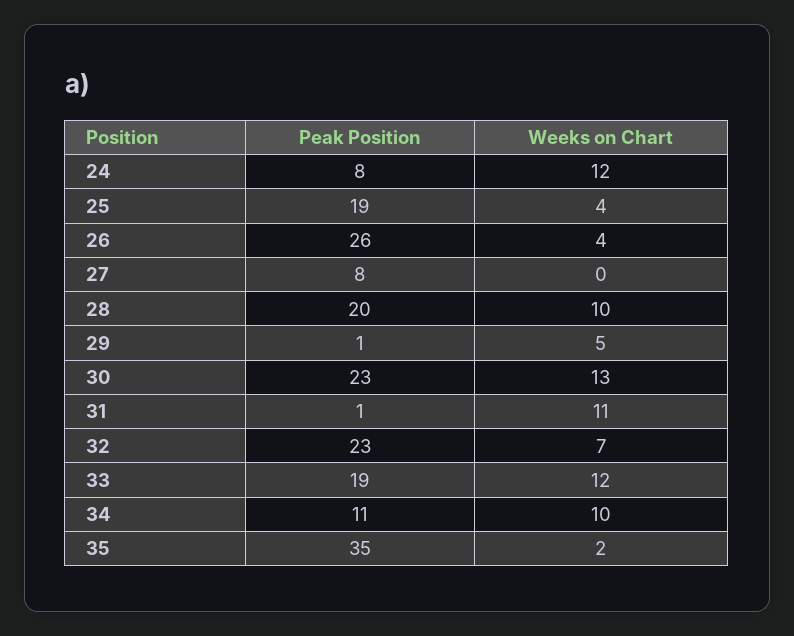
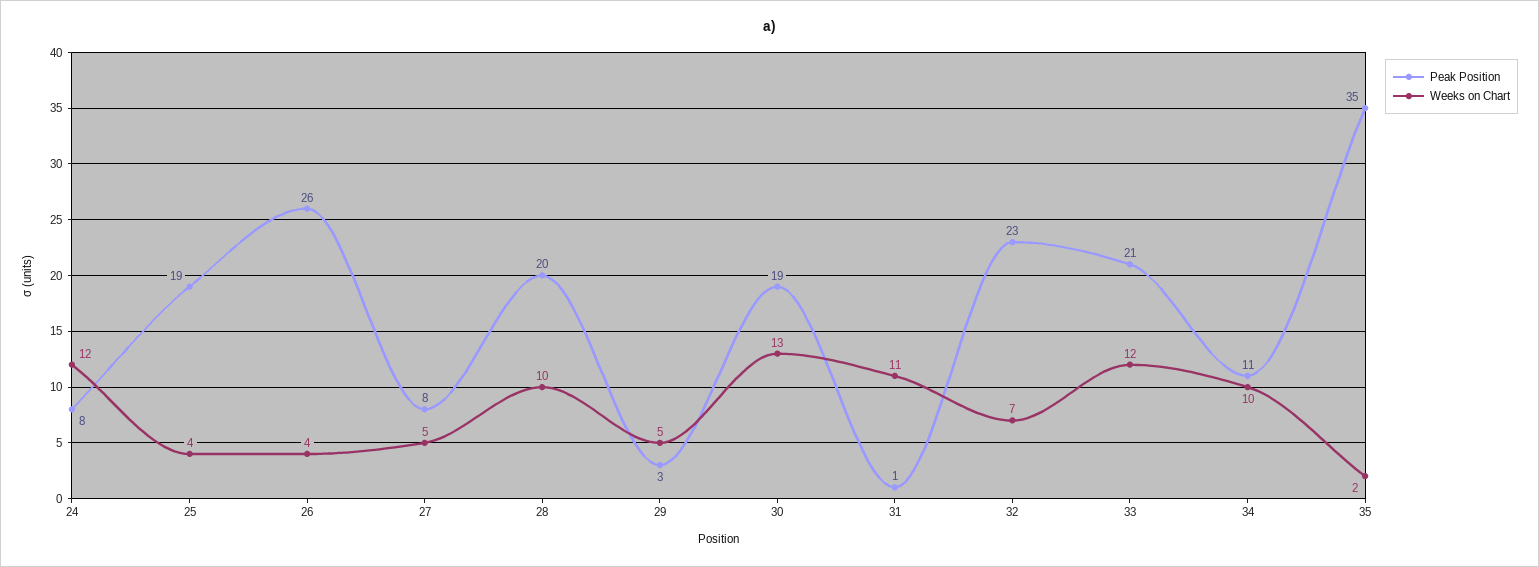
  {
    "Peak Position": {
      "24": 8,
      "25": 19,
      "26": 26,
      "27": 8,
      "28": 20,
-     "29": 1,
+     "29": 3,
-     "30": 23,
+     "30": 19,
      "31": 1,
      "32": 23,
-     "33": 19,
+     "33": 21,
      "34": 11,
      "35": 35
    },
    "Weeks on Chart": {
      "24": 12,
      "25": 4,
      "26": 4,
-     "27": 0,
+     "27": 5,
      "28": 10,
      "29": 5,
      "30": 13,
      "31": 11,
      "32": 7,
      "33": 12,
      "34": 10,
      "35": 2
    }
  }

